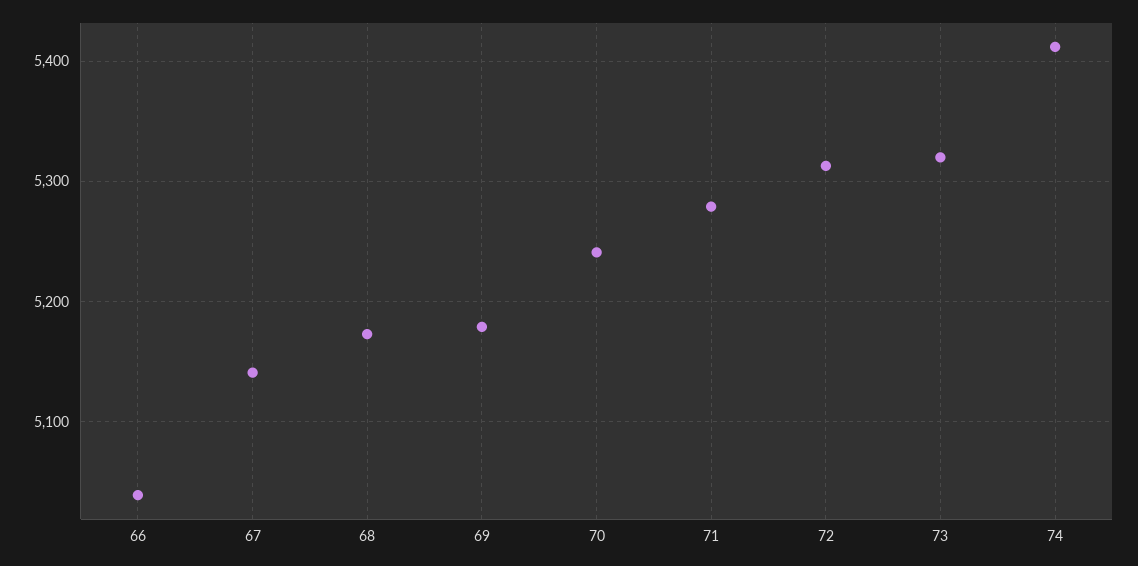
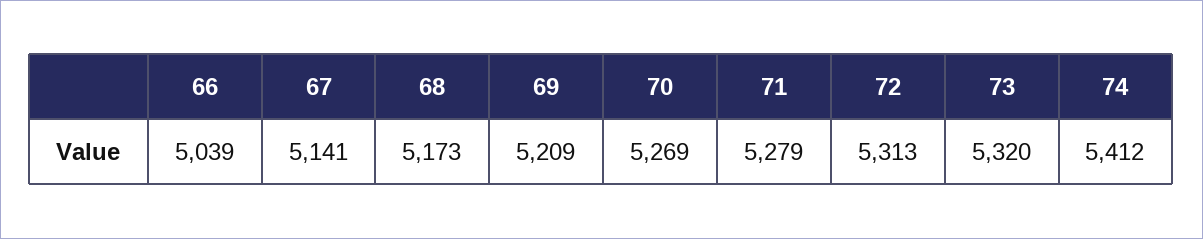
  {
    "66": 5039,
    "67": 5141,
    "68": 5173,
-   "69": 5180,
+   "69": 5209,
-   "70": 5240,
+   "70": 5269,
    "71": 5279,
    "72": 5313,
    "73": 5320,
    "74": 5412
  }

